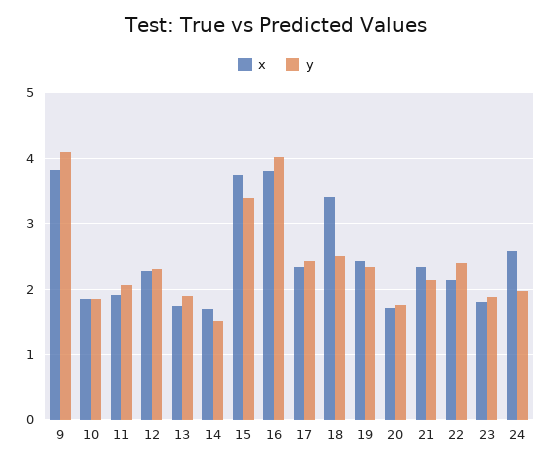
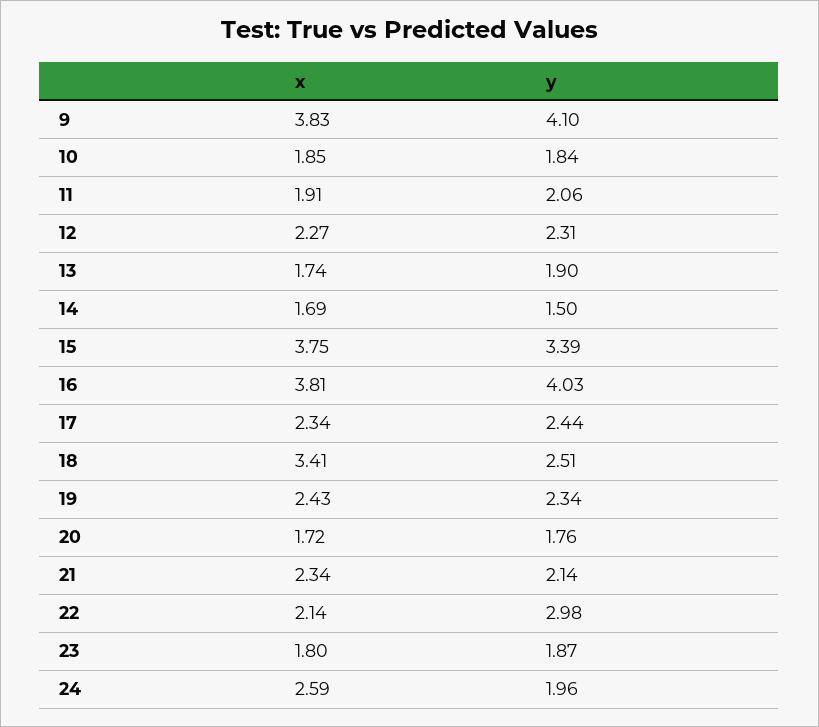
  {
    "x": {
      "9": 3.83,
      "10": 1.85,
      "11": 1.91,
      "12": 2.27,
      "13": 1.74,
      "14": 1.69,
      "15": 3.75,
      "16": 3.81,
      "17": 2.34,
      "18": 3.41,
      "19": 2.43,
      "20": 1.72,
      "21": 2.34,
      "22": 2.14,
      "23": 1.8,
      "24": 2.59
    },
    "y": {
      "9": 4.1,
      "10": 1.84,
      "11": 2.06,
      "12": 2.31,
      "13": 1.9,
      "14": 1.5,
      "15": 3.39,
      "16": 4.03,
      "17": 2.44,
      "18": 2.51,
      "19": 2.34,
      "20": 1.76,
      "21": 2.14,
-     "22": 2.4,
+     "22": 2.98,
      "23": 1.87,
      "24": 1.96
    }
  }

